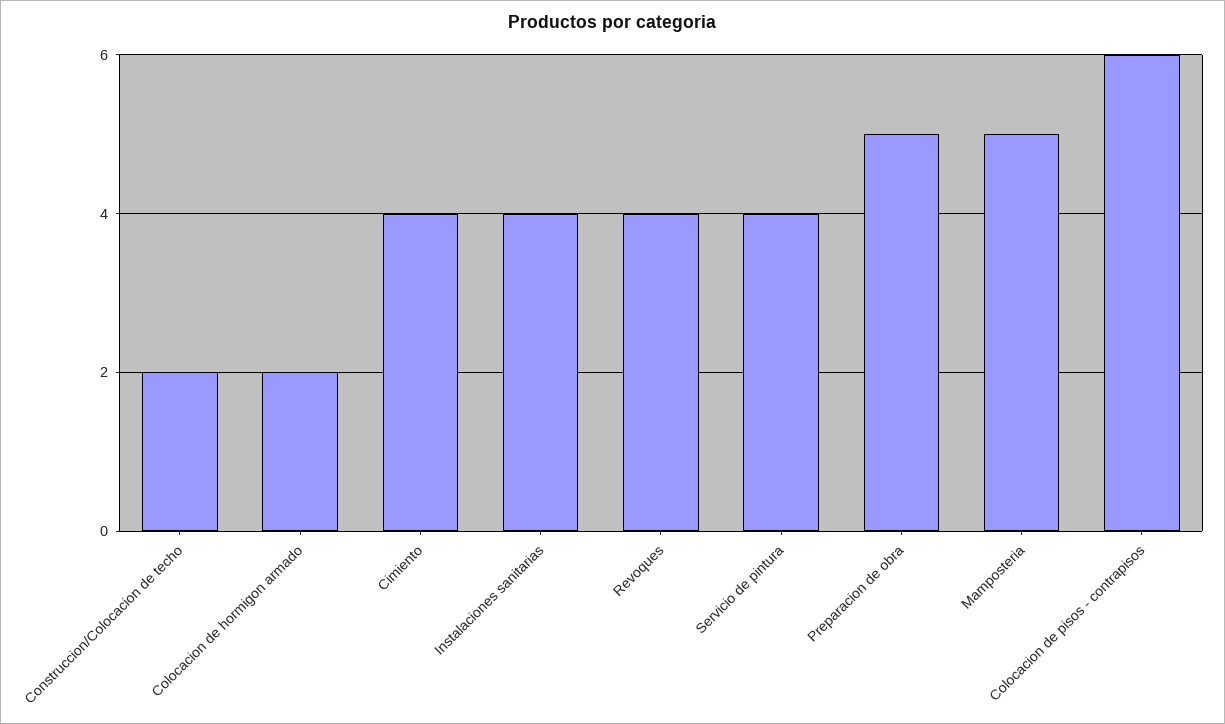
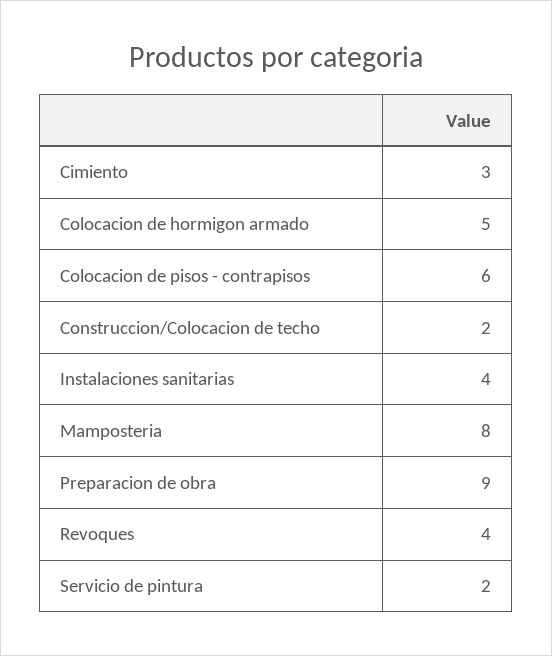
  {
    "Construccion/Colocacion de techo": 2,
-   "Colocacion de hormigon armado": 2,
+   "Colocacion de hormigon armado": 5,
-   "Cimiento": 4,
+   "Cimiento": 3,
    "Instalaciones sanitarias": 4,
    "Revoques": 4,
-   "Servicio de pintura": 4,
+   "Servicio de pintura": 2,
-   "Preparacion de obra": 5,
+   "Preparacion de obra": 9,
-   "Mamposteria": 5,
+   "Mamposteria": 8,
    "Colocacion de pisos - contrapisos": 6
  }

